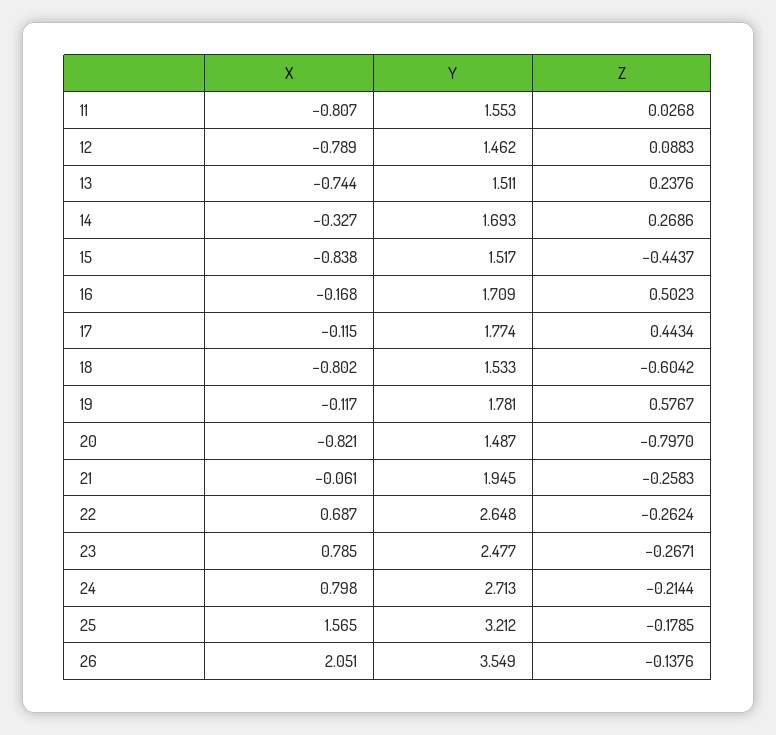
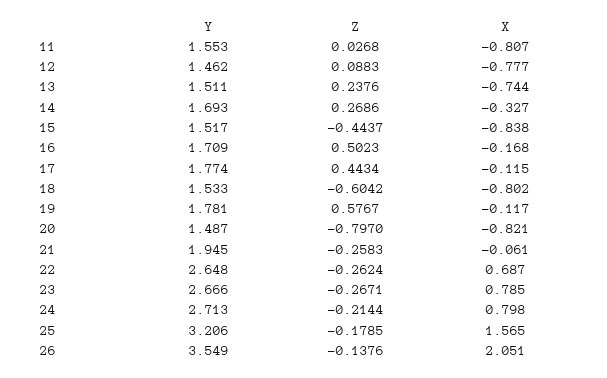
  {
    "X": {
      "11": -0.807,
-     "12": -0.789,
+     "12": -0.777,
      "13": -0.744,
      "14": -0.327,
      "15": -0.838,
      "16": -0.168,
      "17": -0.115,
      "18": -0.802,
      "19": -0.117,
      "20": -0.821,
      "21": -0.061,
      "22": 0.687,
      "23": 0.785,
      "24": 0.798,
      "25": 1.565,
      "26": 2.051
    },
    "Y": {
      "11": 1.553,
      "12": 1.462,
      "13": 1.511,
      "14": 1.693,
      "15": 1.517,
      "16": 1.709,
      "17": 1.774,
      "18": 1.533,
      "19": 1.781,
      "20": 1.487,
      "21": 1.945,
      "22": 2.648,
-     "23": 2.477,
+     "23": 2.666,
      "24": 2.713,
-     "25": 3.212,
+     "25": 3.206,
      "26": 3.549
    },
    "Z": {
      "11": 0.0268,
      "12": 0.0883,
      "13": 0.2376,
      "14": 0.2686,
      "15": -0.4437,
      "16": 0.5023,
      "17": 0.4434,
      "18": -0.6042,
      "19": 0.5767,
      "20": -0.797,
      "21": -0.2583,
      "22": -0.2624,
      "23": -0.2671,
      "24": -0.2144,
      "25": -0.1785,
      "26": -0.1376
    }
  }

